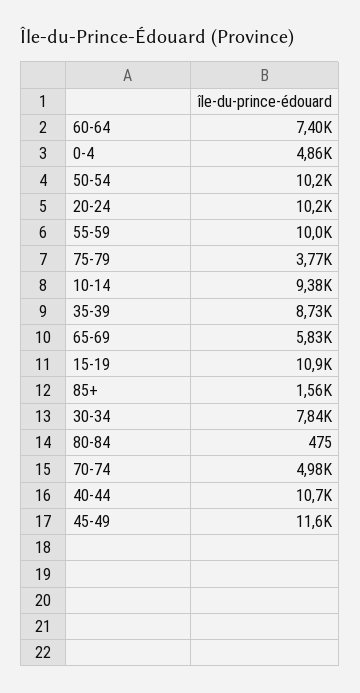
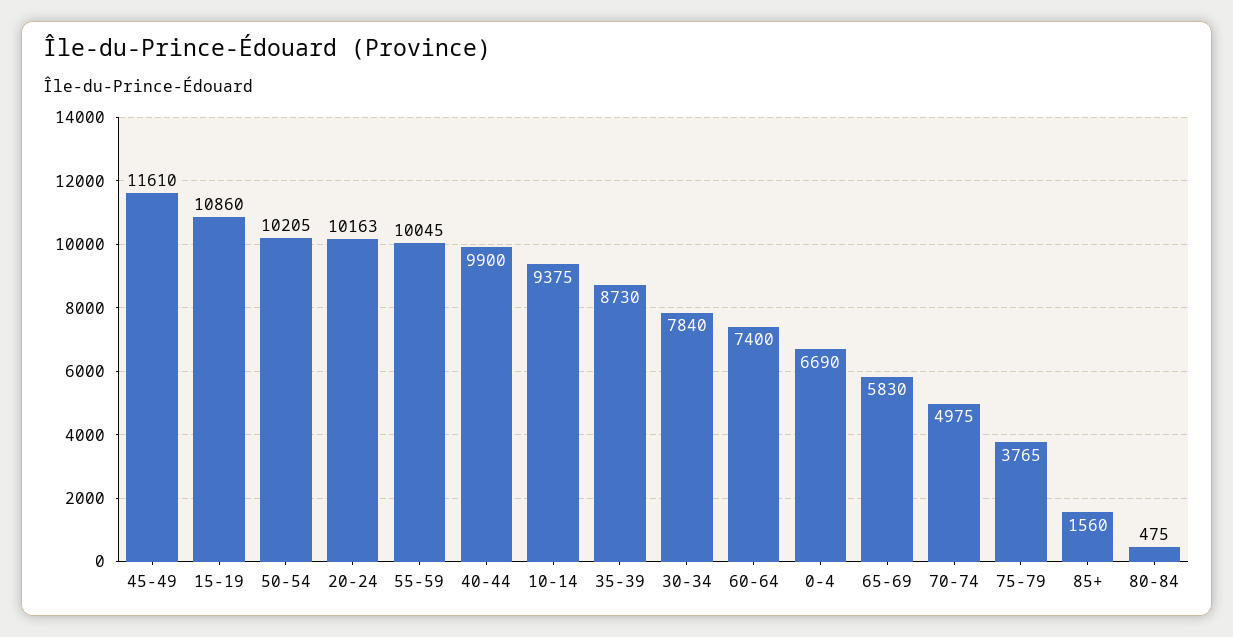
  {
    "60-64": 7400,
-   "0-4": 4860,
+   "0-4": 6690,
    "50-54": 10205,
    "20-24": 10163,
    "55-59": 10045,
    "75-79": 3765,
    "10-14": 9375,
    "35-39": 8730,
    "65-69": 5830,
    "15-19": 10860,
    "85+": 1560,
    "30-34": 7840,
    "80-84": 475,
    "70-74": 4975,
-   "40-44": 10700,
+   "40-44": 9900,
    "45-49": 11610
  }

